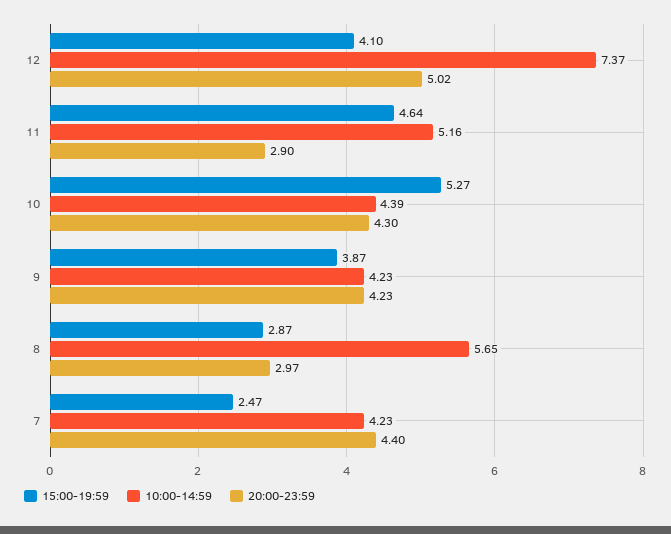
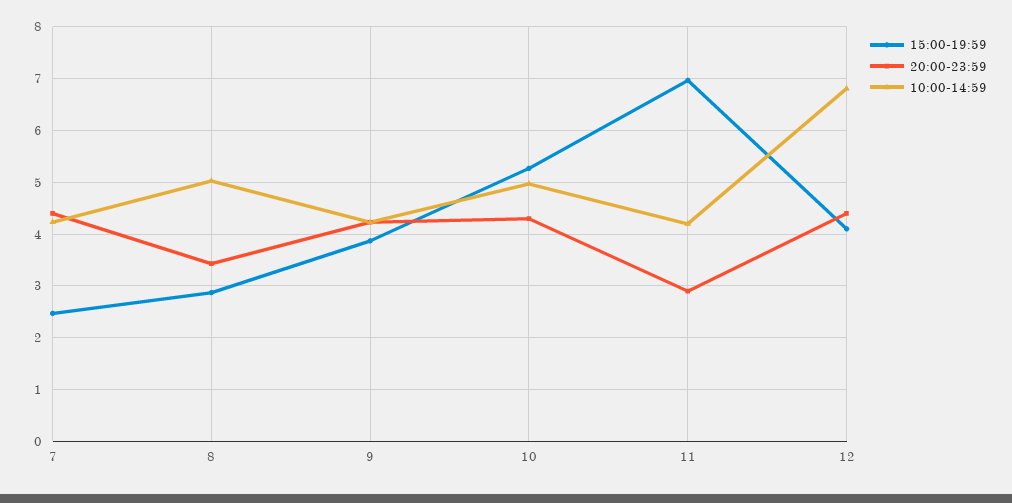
  {
    "15:00-19:59": {
      "12": 4.1,
-     "11": 4.64,
+     "11": 7,
      "10": 5.27,
      "9": 3.87,
      "8": 2.87,
      "7": 2.47
    },
    "10:00-14:59": {
-     "12": 7.37,
+     "12": 6.8,
-     "11": 5.16,
+     "11": 4.2,
-     "10": 4.39,
+     "10": 5,
      "9": 4.23,
-     "8": 5.65,
+     "8": 5,
      "7": 4.23
    },
    "20:00-23:59": {
-     "12": 5.02,
+     "12": 4.4,
      "11": 2.9,
      "10": 4.3,
      "9": 4.23,
-     "8": 2.97,
+     "8": 3.4,
      "7": 4.4
    }
  }

